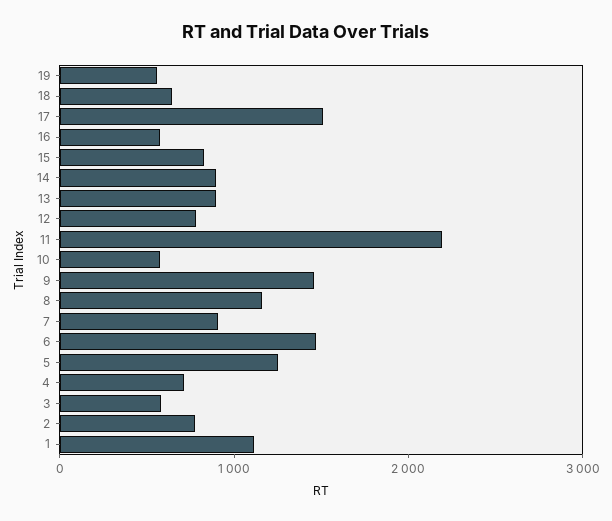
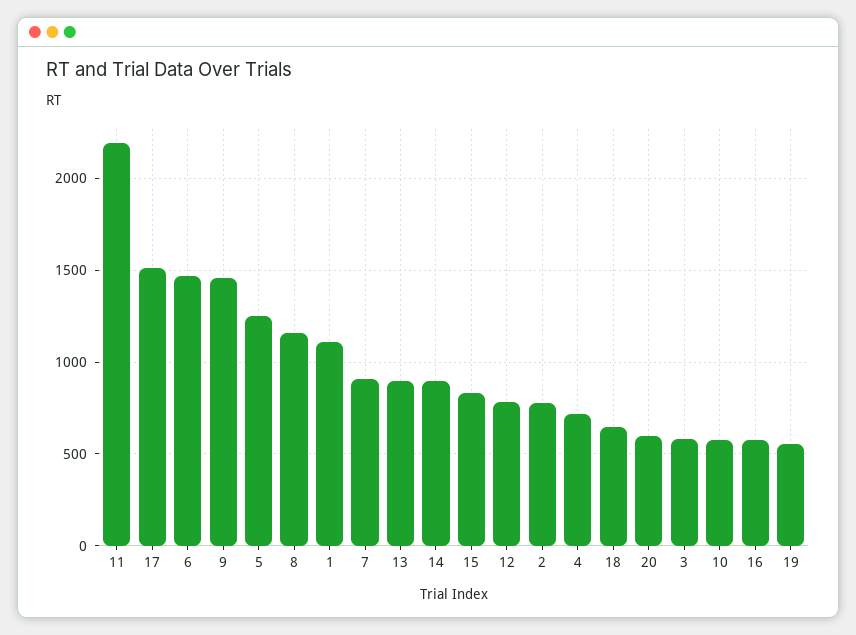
  {
    "19": 550,
    "18": 650,
    "17": 1500,
    "16": 550,
    "15": 850,
    "14": 900,
    "13": 900,
    "12": 800,
    "11": 2200,
    "10": 550,
    "9": 1450,
    "8": 1150,
    "7": 900,
    "6": 1450,
    "5": 1250,
    "4": 700,
    "3": 600,
    "2": 800,
-   "1": 1100
+   "1": 1100,
+   "20": 600
  }

